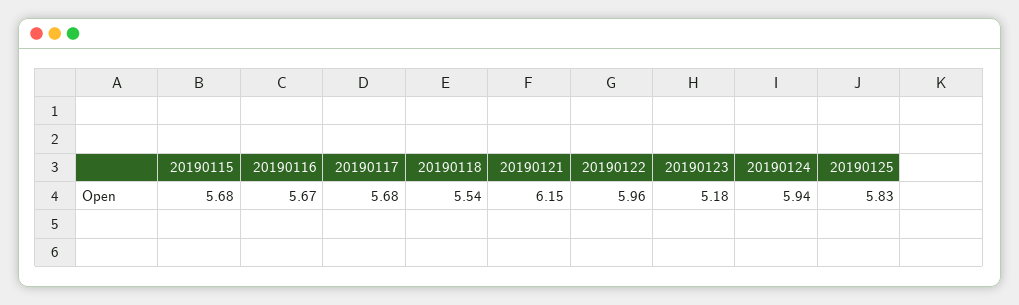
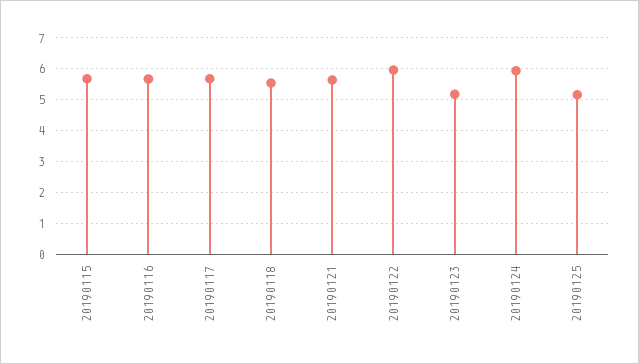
  {
    "20190115": 5.68,
    "20190116": 5.67,
    "20190117": 5.68,
    "20190118": 5.54,
-   "20190121": 6.15,
+   "20190121": 5.6,
    "20190122": 5.96,
    "20190123": 5.18,
    "20190124": 5.94,
-   "20190125": 5.83
+   "20190125": 5.2
  }

